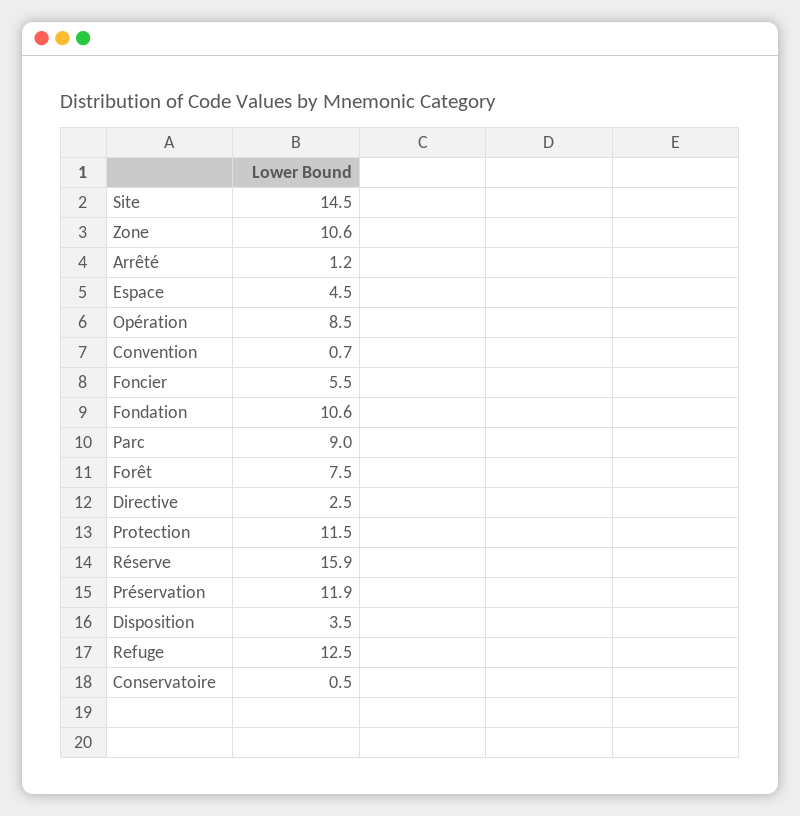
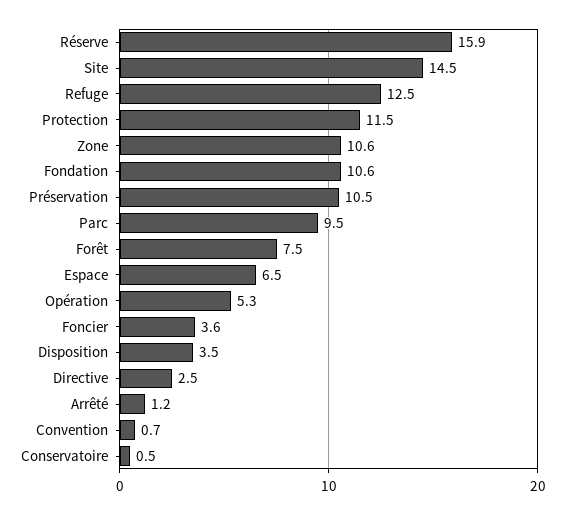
  {
    "Site": 14.5,
    "Zone": 10.6,
    "Arrêté": 1.2,
-   "Espace": 4.5,
+   "Espace": 6.5,
-   "Opération": 8.5,
+   "Opération": 5.3,
    "Convention": 0.7,
-   "Foncier": 5.5,
+   "Foncier": 3.6,
    "Fondation": 10.6,
-   "Parc": 9,
+   "Parc": 9.5,
    "Forêt": 7.5,
    "Directive": 2.5,
    "Protection": 11.5,
    "Réserve": 15.9,
-   "Préservation": 11.9,
+   "Préservation": 10.5,
    "Disposition": 3.5,
    "Refuge": 12.5,
    "Conservatoire": 0.5
  }

